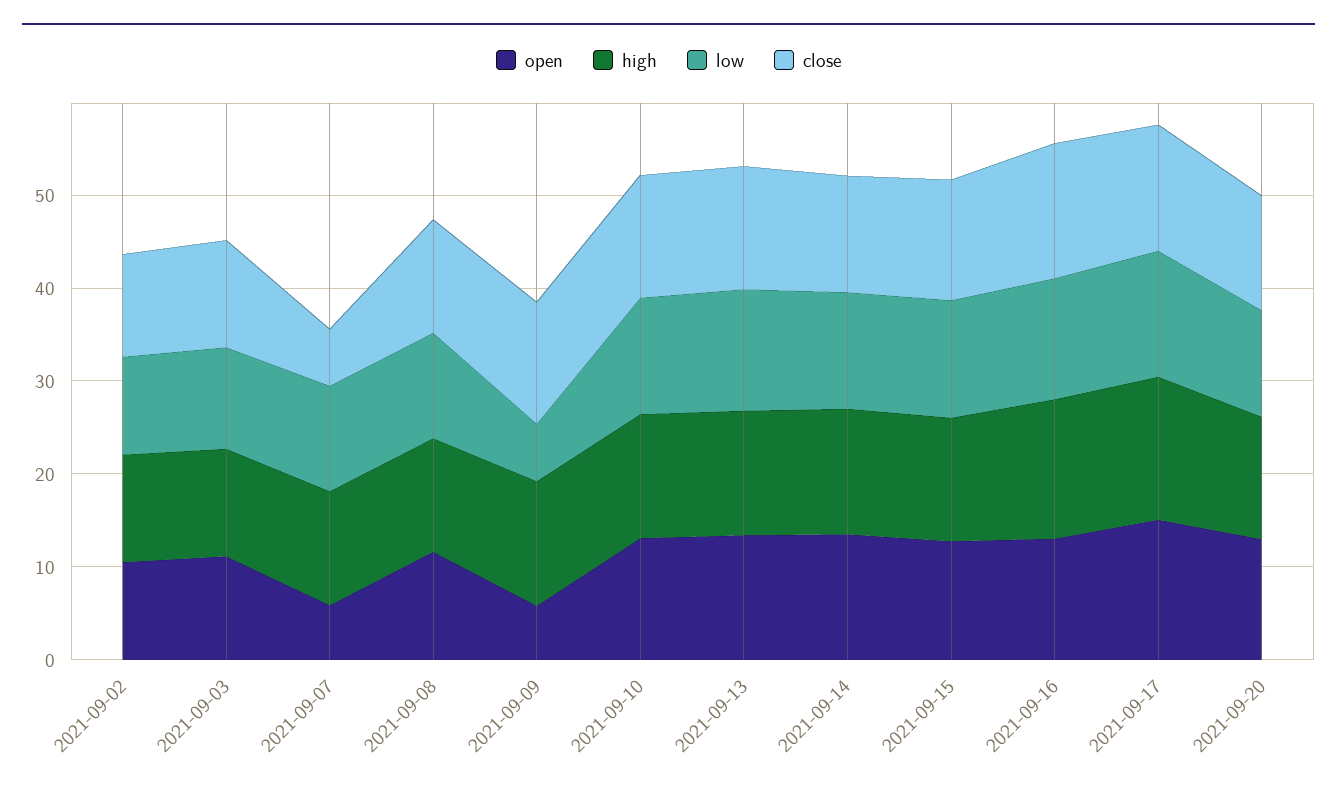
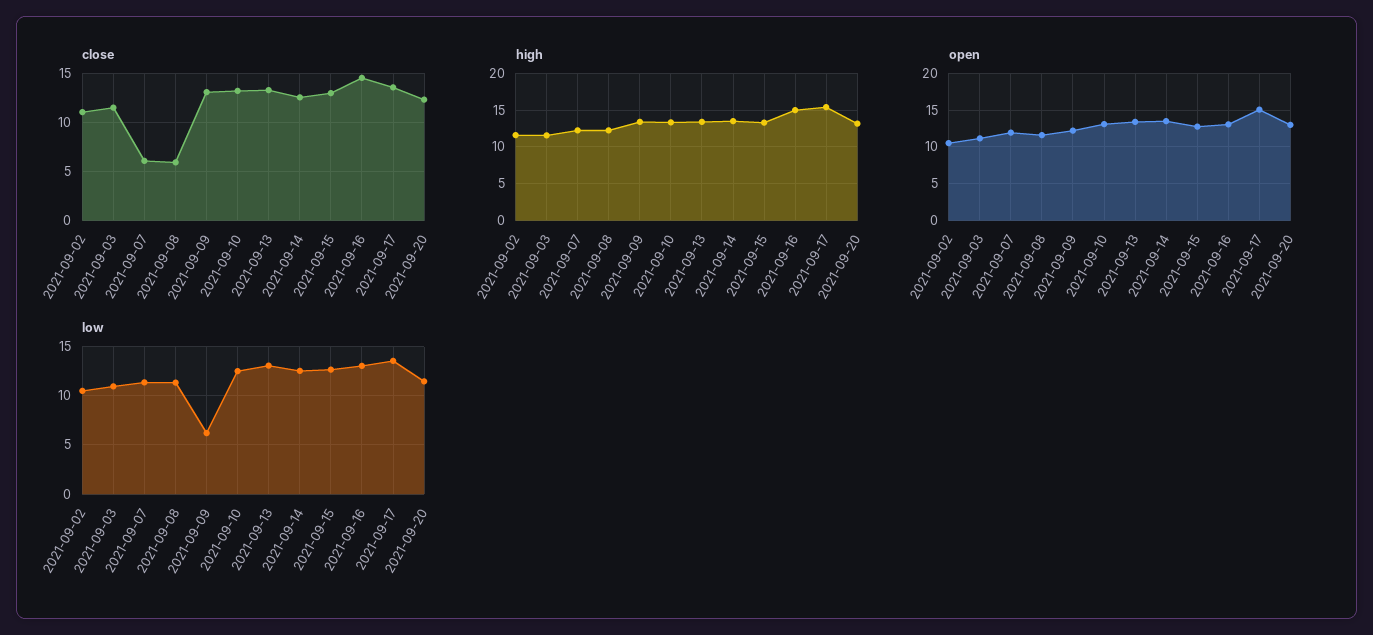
  {
    "open": {
      "2021-09-02": 11,
      "2021-09-03": 11,
-     "2021-09-07": 6,
+     "2021-09-07": 12,
      "2021-09-08": 12,
-     "2021-09-09": 6,
+     "2021-09-09": 12,
      "2021-09-10": 13,
      "2021-09-13": 13,
      "2021-09-14": 13,
      "2021-09-15": 13,
      "2021-09-16": 13,
      "2021-09-17": 15,
      "2021-09-20": 13
    },
    "high": {
      "2021-09-02": 12,
      "2021-09-03": 12,
      "2021-09-07": 12,
      "2021-09-08": 12,
      "2021-09-09": 13,
      "2021-09-10": 13,
      "2021-09-13": 13,
      "2021-09-14": 14,
      "2021-09-15": 13,
      "2021-09-16": 15,
      "2021-09-17": 15,
      "2021-09-20": 13
    },
    "low": {
      "2021-09-02": 11,
      "2021-09-03": 11,
      "2021-09-07": 11,
      "2021-09-08": 11,
      "2021-09-09": 6,
      "2021-09-10": 13,
      "2021-09-13": 13,
      "2021-09-14": 13,
      "2021-09-15": 13,
      "2021-09-16": 13,
      "2021-09-17": 14,
      "2021-09-20": 11
    },
    "close": {
      "2021-09-02": 11,
      "2021-09-03": 11,
      "2021-09-07": 6,
-     "2021-09-08": 12,
+     "2021-09-08": 6,
      "2021-09-09": 13,
      "2021-09-10": 13,
      "2021-09-13": 13,
      "2021-09-14": 13,
      "2021-09-15": 13,
      "2021-09-16": 15,
      "2021-09-17": 14,
      "2021-09-20": 12
    }
  }

